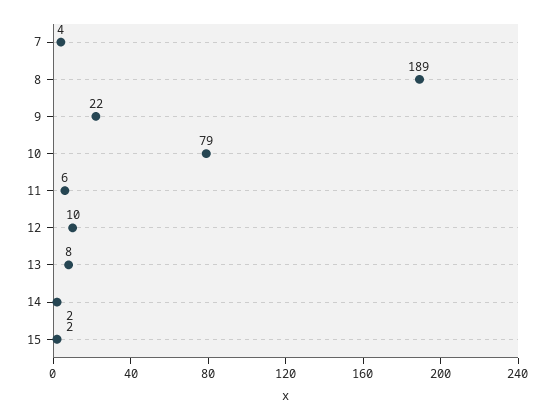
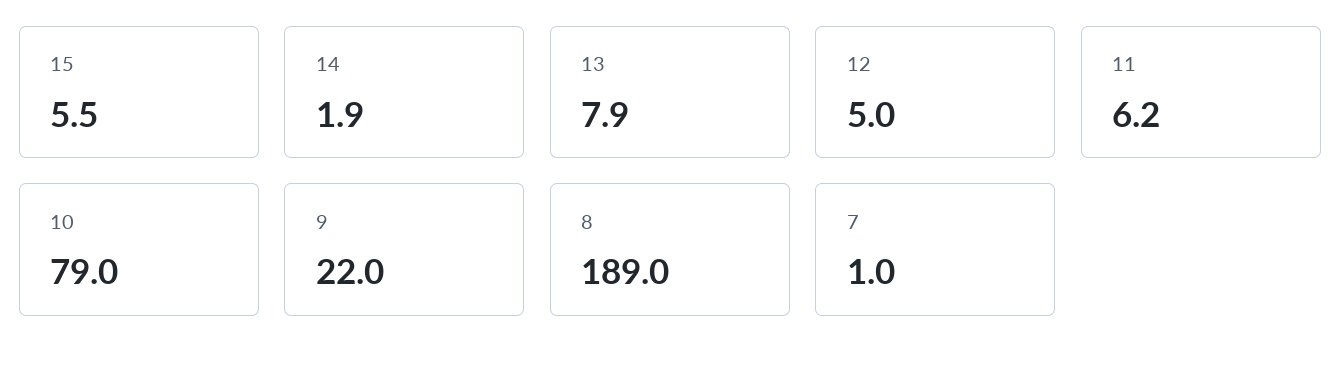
  {
-   "7": 4,
+   "7": 1,
    "8": 189,
    "9": 22,
    "10": 79,
    "11": 6.2,
-   "12": 10,
+   "12": 5,
    "13": 7.9,
    "14": 1.9,
-   "15": 2
+   "15": 5.5
  }

